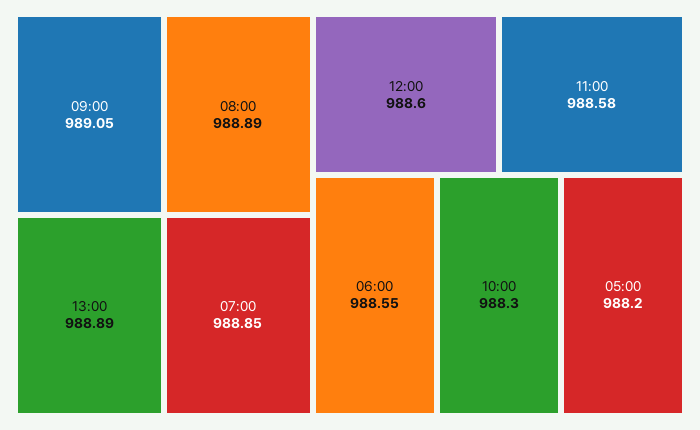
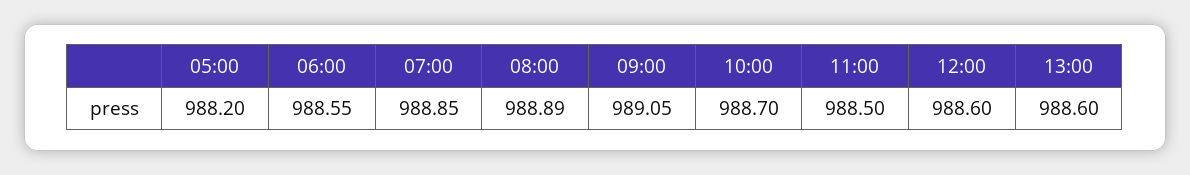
  {
    "09:00": 989.05,
    "08:00": 988.89,
-   "13:00": 988.89,
+   "13:00": 988.6,
    "07:00": 988.85,
    "12:00": 988.6,
-   "11:00": 988.58,
+   "11:00": 988.5,
    "06:00": 988.55,
-   "10:00": 988.3,
+   "10:00": 988.7,
    "05:00": 988.2
  }

